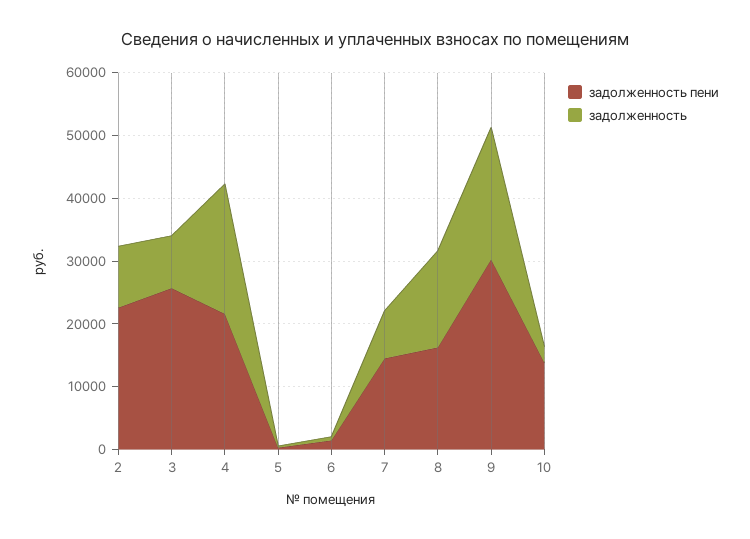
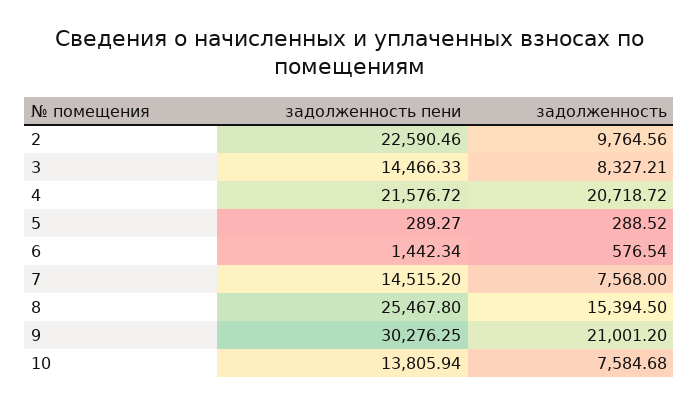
  {
    "задолженность пени": {
      "2": 22590.46,
-     "3": 26000,
+     "3": 14466.33,
      "4": 21576.72,
      "5": 289.27,
      "6": 1442.34,
      "7": 14515.2,
-     "8": 16000,
+     "8": 25467.8,
      "9": 30276.25,
      "10": 13805.94
    },
    "задолженность": {
      "2": 9764.56,
      "3": 8327.21,
      "4": 20718.72,
      "5": 288.52,
      "6": 576.54,
      "7": 7568,
      "8": 15394.5,
      "9": 21001.2,
-     "10": 2000
+     "10": 7584.68
    }
  }

